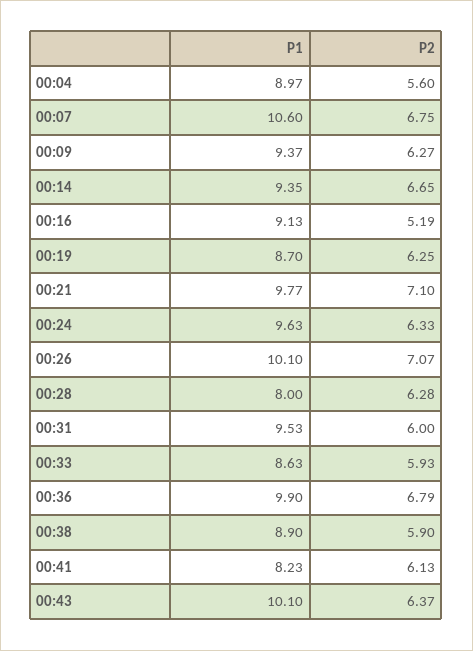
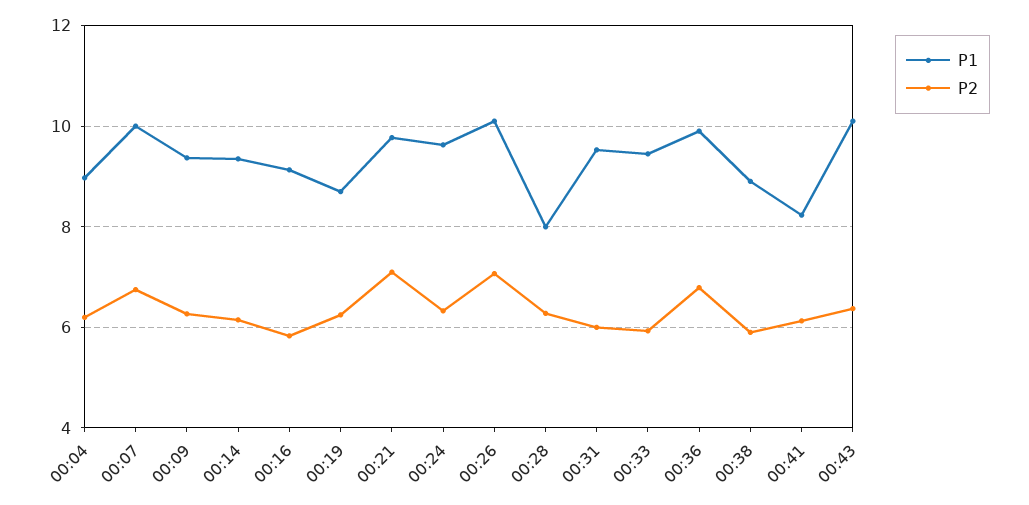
  {
    "P1": {
      "00:04": 8.97,
-     "00:07": 10.6,
+     "00:07": 10,
      "00:09": 9.37,
      "00:14": 9.35,
      "00:16": 9.13,
      "00:19": 8.7,
      "00:21": 9.77,
      "00:24": 9.63,
      "00:26": 10.1,
      "00:28": 8,
      "00:31": 9.53,
-     "00:33": 8.63,
+     "00:33": 9.4,
      "00:36": 9.9,
      "00:38": 8.9,
      "00:41": 8.23,
      "00:43": 10.1
    },
    "P2": {
-     "00:04": 5.6,
+     "00:04": 6.2,
      "00:07": 6.75,
      "00:09": 6.27,
-     "00:14": 6.65,
+     "00:14": 6.2,
-     "00:16": 5.19,
+     "00:16": 5.8,
      "00:19": 6.25,
      "00:21": 7.1,
      "00:24": 6.33,
      "00:26": 7.07,
      "00:28": 6.28,
      "00:31": 6,
      "00:33": 5.93,
      "00:36": 6.79,
      "00:38": 5.9,
      "00:41": 6.13,
      "00:43": 6.37
    }
  }

